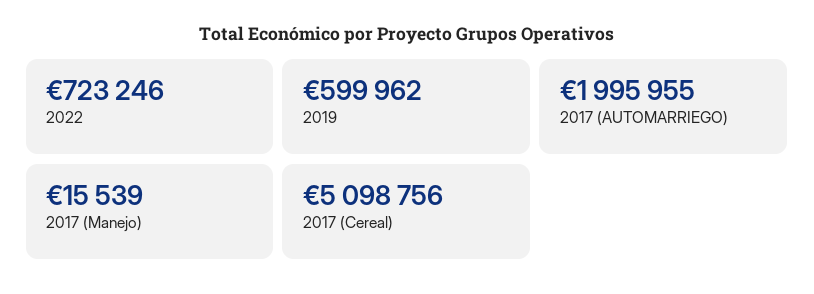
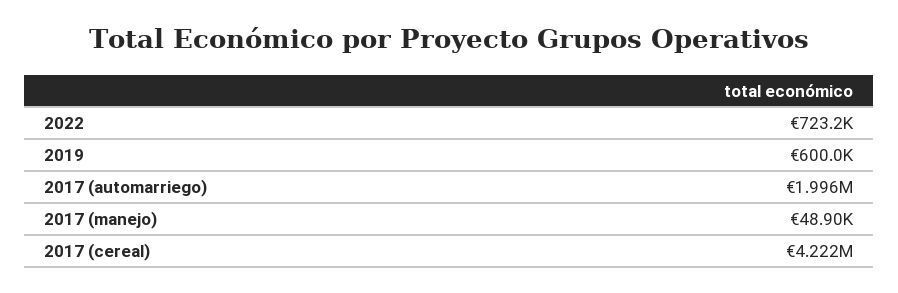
  {
    "2022": 723246,
    "2019": 599962,
    "2017 (AUTOMARRIEGO)": 1995955,
-   "2017 (Manejo)": 15539,
+   "2017 (Manejo)": 48900,
-   "2017 (Cereal)": 5098756
+   "2017 (Cereal)": 4222000
  }

